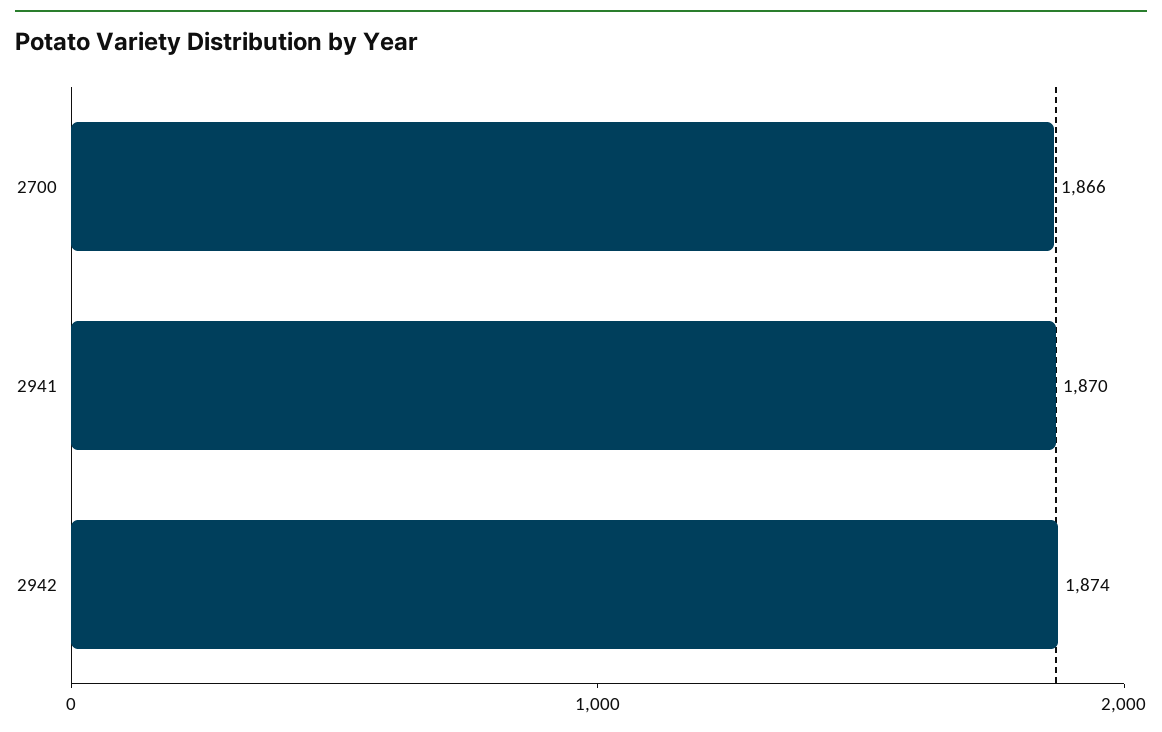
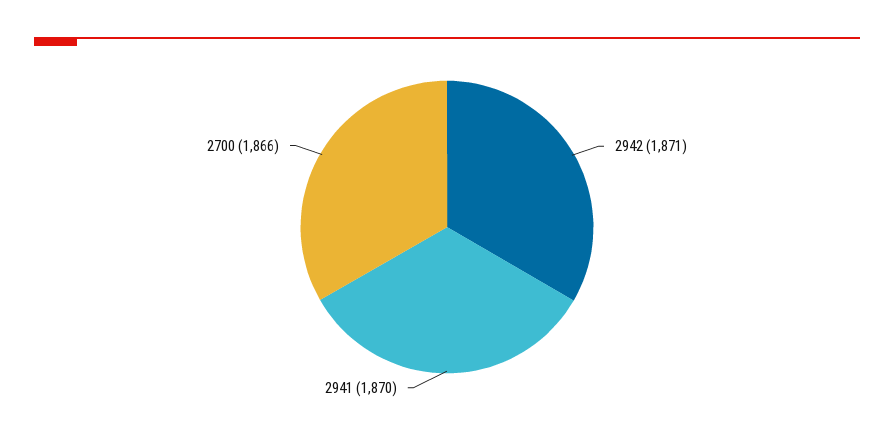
  {
    "2700": 1866,
    "2941": 1870,
-   "2942": 1874
+   "2942": 1871
  }

